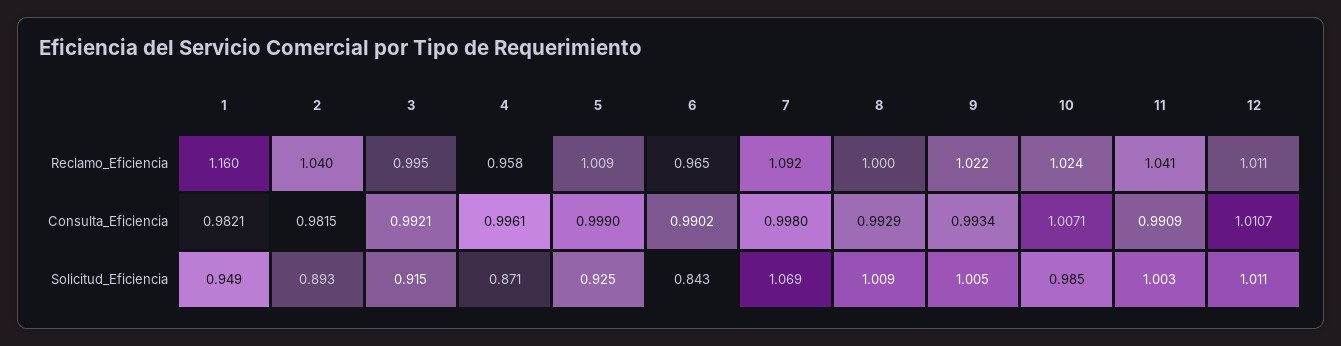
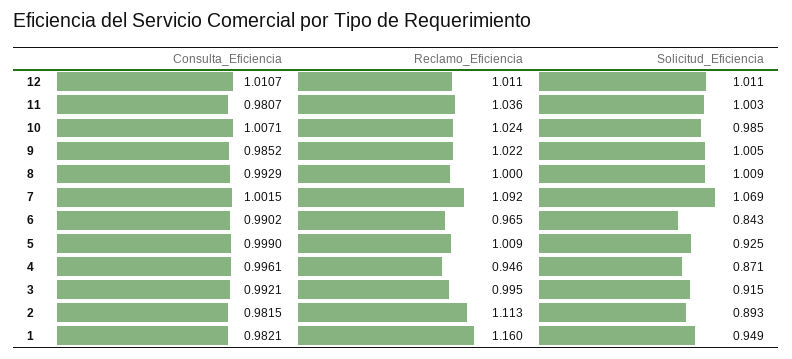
  {
    "1": {
      "Reclamo_Eficiencia": 1.16,
      "Consulta_Eficiencia": 0.9821,
      "Solicitud_Eficiencia": 0.949
    },
    "2": {
-     "Reclamo_Eficiencia": 1.04,
+     "Reclamo_Eficiencia": 1.113,
      "Consulta_Eficiencia": 0.9815,
      "Solicitud_Eficiencia": 0.893
    },
    "3": {
      "Reclamo_Eficiencia": 0.995,
      "Consulta_Eficiencia": 0.9921,
      "Solicitud_Eficiencia": 0.915
    },
    "4": {
-     "Reclamo_Eficiencia": 0.958,
+     "Reclamo_Eficiencia": 0.946,
      "Consulta_Eficiencia": 0.9961,
      "Solicitud_Eficiencia": 0.871
    },
    "5": {
      "Reclamo_Eficiencia": 1.009,
      "Consulta_Eficiencia": 0.999,
      "Solicitud_Eficiencia": 0.925
    },
    "6": {
      "Reclamo_Eficiencia": 0.965,
      "Consulta_Eficiencia": 0.9902,
      "Solicitud_Eficiencia": 0.843
    },
    "7": {
      "Reclamo_Eficiencia": 1.092,
-     "Consulta_Eficiencia": 0.998,
+     "Consulta_Eficiencia": 1.0015,
      "Solicitud_Eficiencia": 1.069
    },
    "8": {
      "Reclamo_Eficiencia": 1,
      "Consulta_Eficiencia": 0.9929,
      "Solicitud_Eficiencia": 1.009
    },
    "9": {
      "Reclamo_Eficiencia": 1.022,
-     "Consulta_Eficiencia": 0.9934,
+     "Consulta_Eficiencia": 0.9852,
      "Solicitud_Eficiencia": 1.005
    },
    "10": {
      "Reclamo_Eficiencia": 1.024,
      "Consulta_Eficiencia": 1.0071,
      "Solicitud_Eficiencia": 0.985
    },
    "11": {
-     "Reclamo_Eficiencia": 1.041,
+     "Reclamo_Eficiencia": 1.036,
-     "Consulta_Eficiencia": 0.9909,
+     "Consulta_Eficiencia": 0.9807,
      "Solicitud_Eficiencia": 1.003
    },
    "12": {
      "Reclamo_Eficiencia": 1.011,
      "Consulta_Eficiencia": 1.0107,
      "Solicitud_Eficiencia": 1.011
    }
  }

